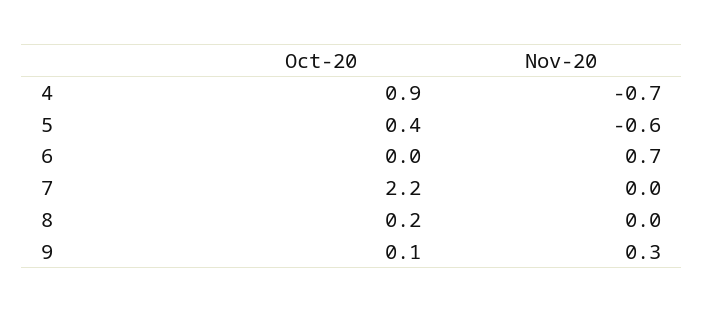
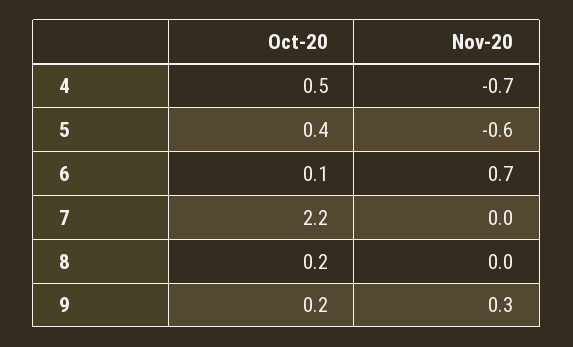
  {
    "Oct-20": {
-     "4": 0.9,
+     "4": 0.5,
      "5": 0.4,
-     "6": 0,
+     "6": 0.1,
      "7": 2.2,
      "8": 0.2,
-     "9": 0.1
+     "9": 0.2
    },
    "Nov-20": {
      "4": -0.7,
      "5": -0.6,
      "6": 0.7,
      "7": 0,
      "8": 0,
      "9": 0.3
    }
  }

